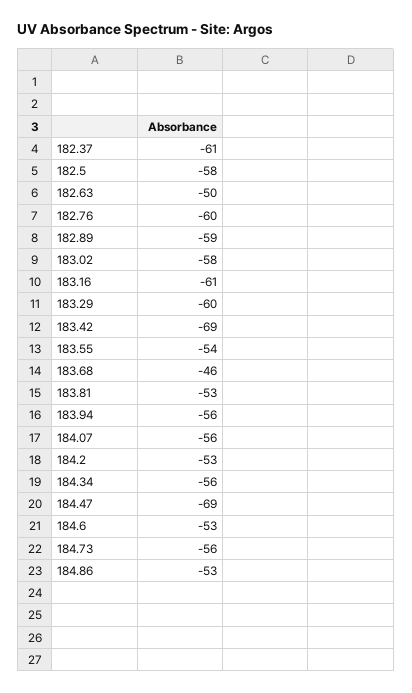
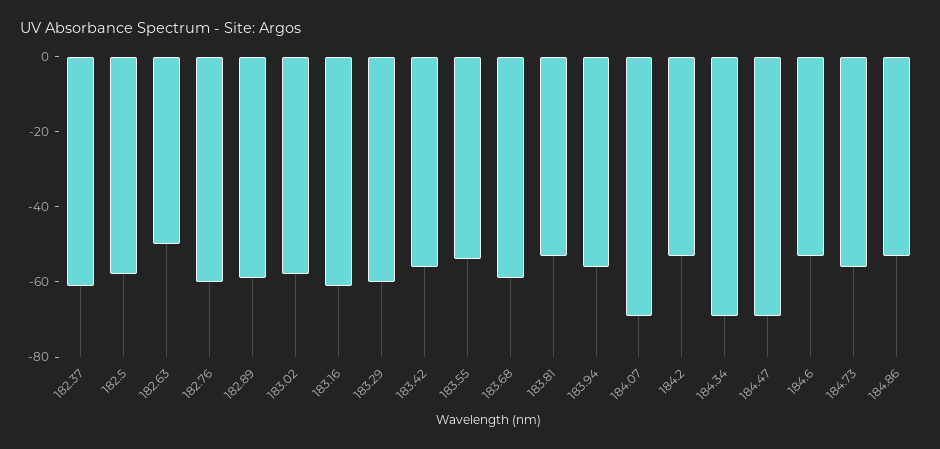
  {
    "182.37": -61,
    "182.5": -58,
    "182.63": -50,
    "182.76": -60,
    "182.89": -59,
    "183.02": -58,
    "183.16": -61,
    "183.29": -60,
-   "183.42": -69,
+   "183.42": -55,
    "183.55": -54,
-   "183.68": -46,
+   "183.68": -60,
    "183.81": -53,
    "183.94": -56,
-   "184.07": -56,
+   "184.07": -70,
    "184.2": -53,
-   "184.34": -56,
+   "184.34": -70,
    "184.47": -69,
    "184.6": -53,
    "184.73": -56,
    "184.86": -53
  }

